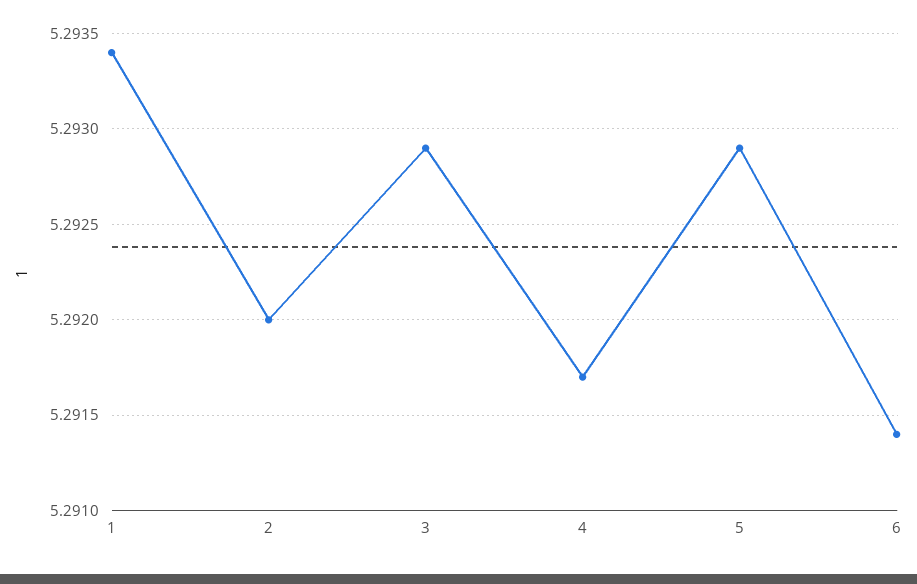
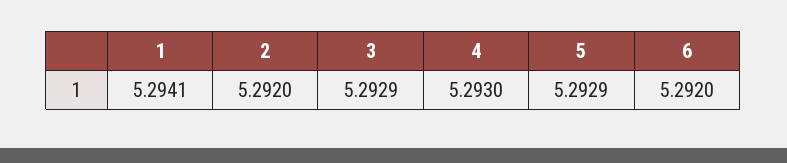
  {
-   "1": 5.2934,
+   "1": 5.2941,
    "2": 5.292,
    "3": 5.2929,
-   "4": 5.2917,
+   "4": 5.293,
    "5": 5.2929,
-   "6": 5.2914
+   "6": 5.292
  }

